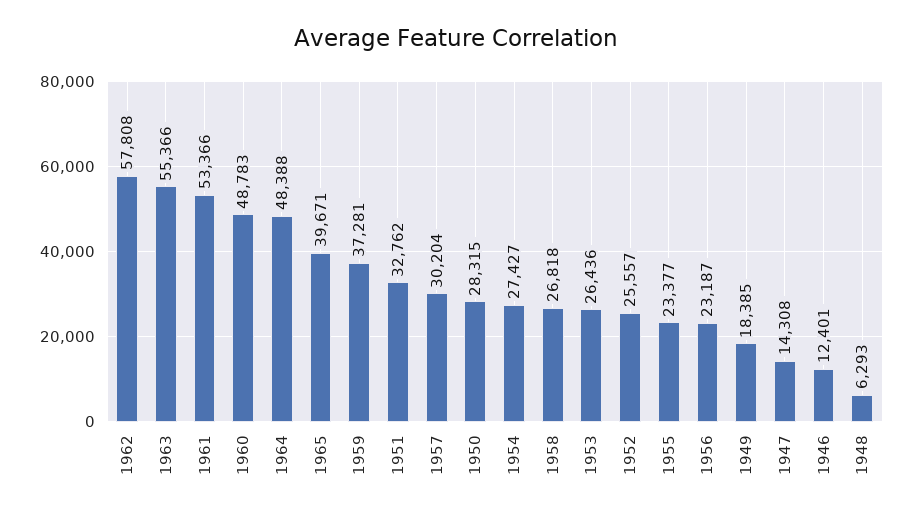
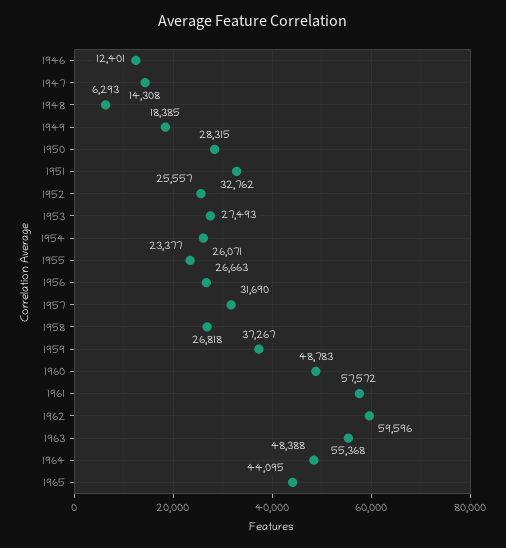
  {
-   "1962": 57808,
+   "1962": 59596,
-   "1963": 55366,
+   "1963": 55368,
-   "1961": 53366,
+   "1961": 57572,
    "1960": 48783,
    "1964": 48388,
-   "1965": 39671,
+   "1965": 44095,
-   "1959": 37281,
+   "1959": 37267,
    "1951": 32762,
-   "1957": 30204,
+   "1957": 31690,
    "1950": 28315,
-   "1954": 27427,
+   "1954": 26071,
    "1958": 26818,
-   "1953": 26436,
+   "1953": 27493,
    "1952": 25557,
    "1955": 23377,
-   "1956": 23187,
+   "1956": 26663,
    "1949": 18385,
    "1947": 14308,
    "1946": 12401,
    "1948": 6293
  }

